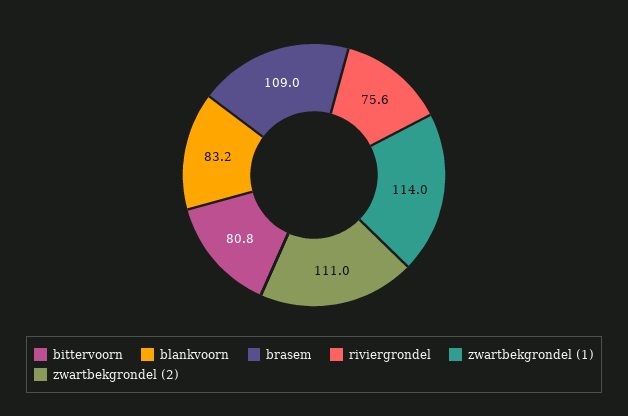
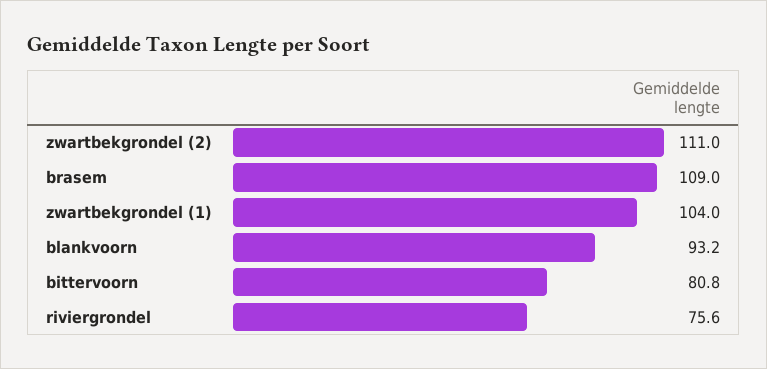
  {
    "bittervoorn": 80.8,
-   "blankvoorn": 83.2,
+   "blankvoorn": 93.2,
    "brasem": 109,
    "riviergrondel": 75.6,
-   "zwartbekgrondel (1)": 114,
+   "zwartbekgrondel (1)": 104,
    "zwartbekgrondel (2)": 111
  }

